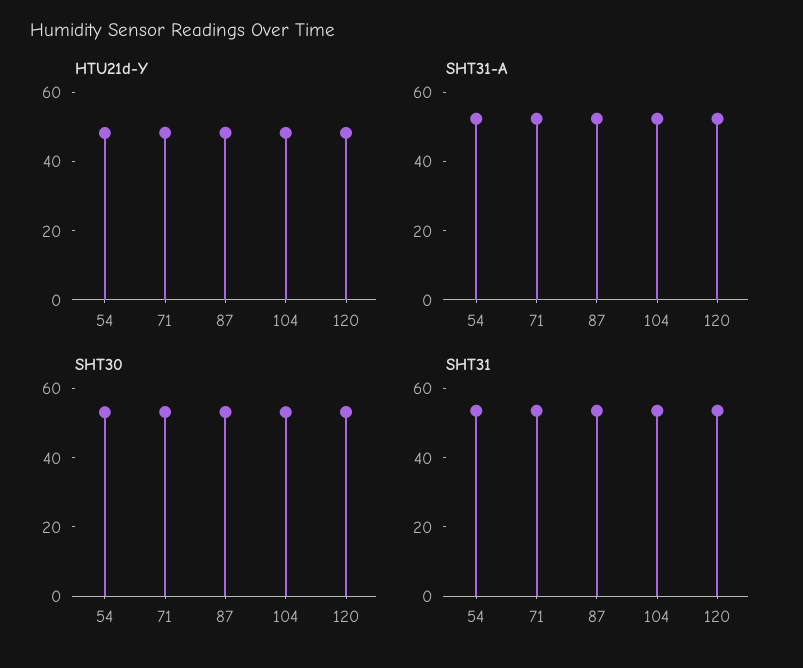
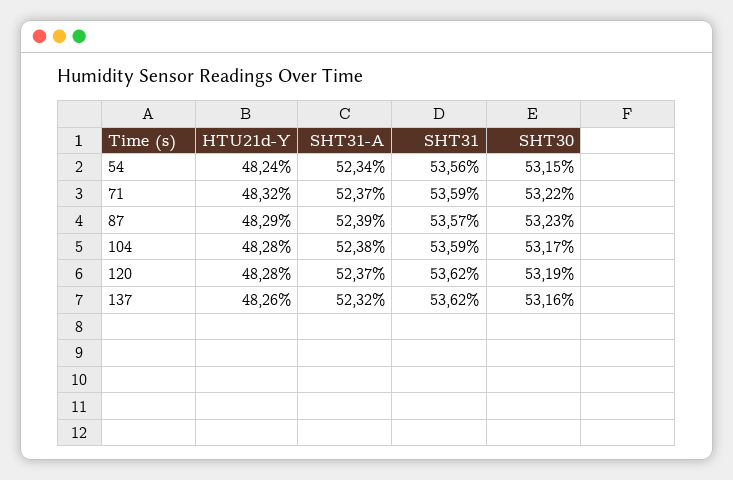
  {
    "HTU21d-Y": {
      "54": 48.24,
      "71": 48.32,
      "87": 48.29,
      "104": 48.28,
-     "120": 48.28
+     "120": 48.28,
+     "137": 48.26
    },
    "SHT31-A": {
      "54": 52.34,
      "71": 52.37,
      "87": 52.39,
      "104": 52.38,
-     "120": 52.37
+     "120": 52.37,
+     "137": 52.32
    },
    "SHT30": {
      "54": 53.15,
      "71": 53.22,
      "87": 53.23,
      "104": 53.17,
-     "120": 53.19
+     "120": 53.19,
+     "137": 53.16
    },
    "SHT31": {
      "54": 53.56,
      "71": 53.59,
      "87": 53.57,
      "104": 53.59,
-     "120": 53.62
+     "120": 53.62,
+     "137": 53.62
    }
  }

